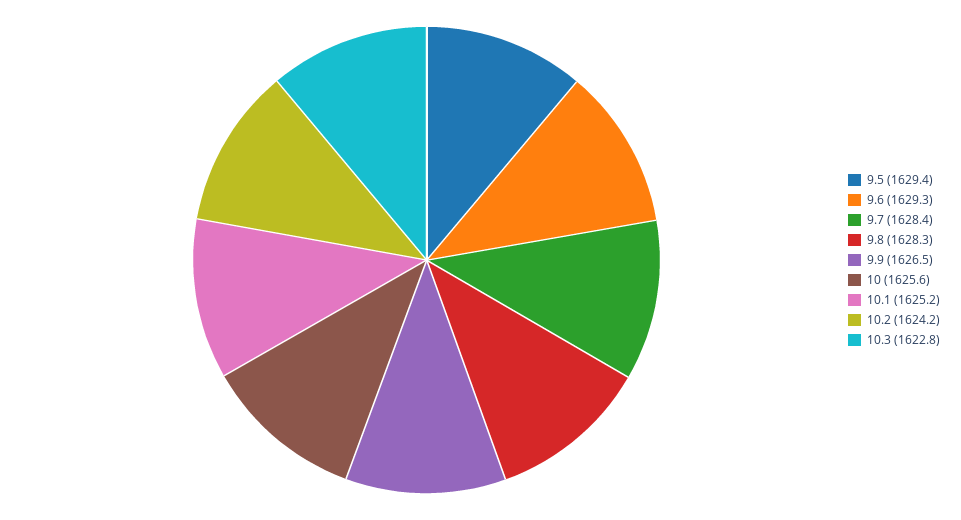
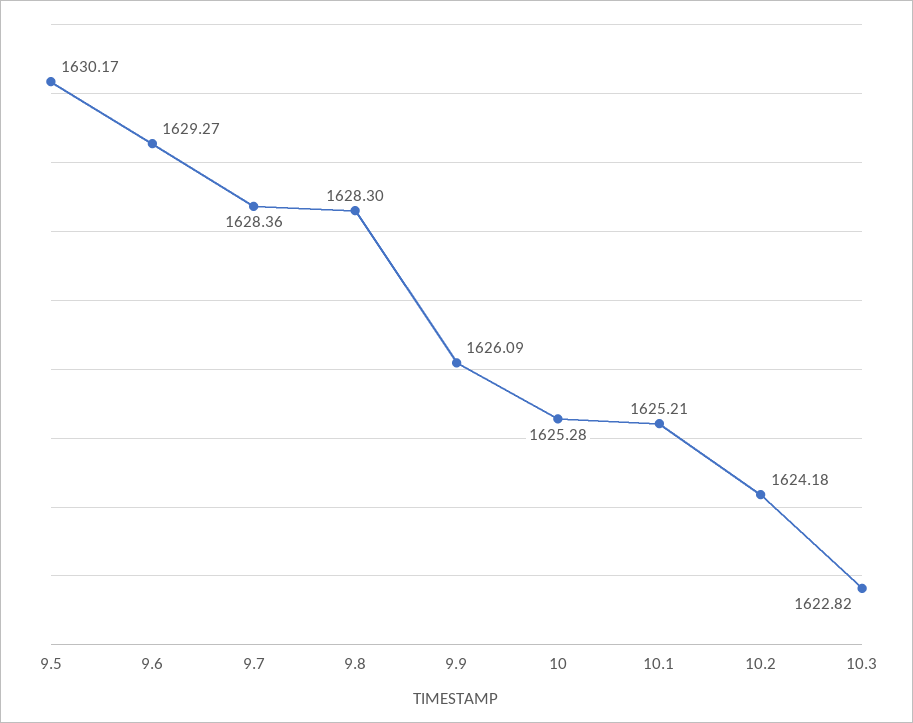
  {
-   "9.5": 1629.4,
+   "9.5": 1630.17,
    "9.6": 1629.27,
    "9.7": 1628.36,
    "9.8": 1628.3,
-   "9.9": 1626.5,
+   "9.9": 1626.09,
-   "10": 1625.6,
+   "10": 1625.28,
    "10.1": 1625.21,
    "10.2": 1624.18,
    "10.3": 1622.82
  }

